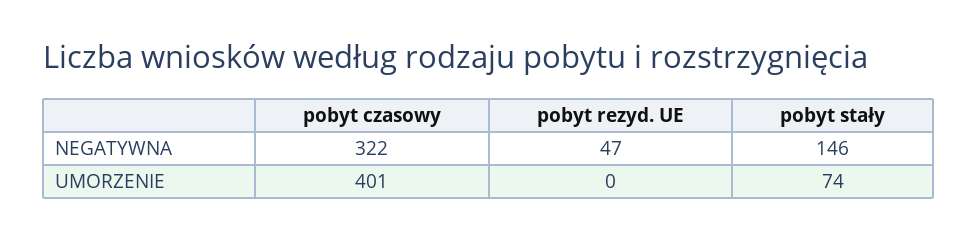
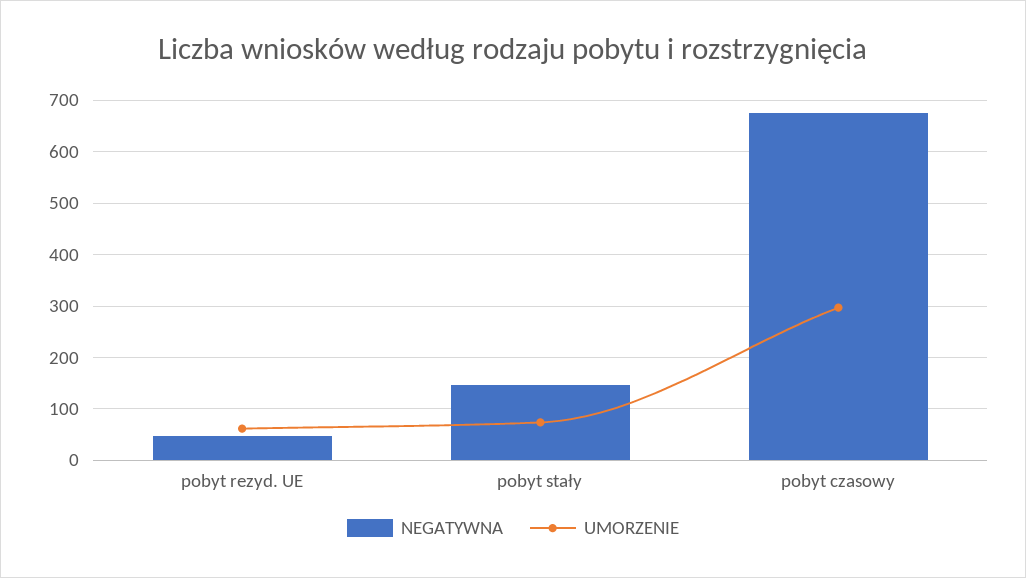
  {
    "NEGATYWNA": {
-     "pobyt czasowy": 322,
+     "pobyt czasowy": 680,
      "pobyt rezyd. UE": 47,
      "pobyt stały": 146
    },
    "UMORZENIE": {
-     "pobyt czasowy": 401,
+     "pobyt czasowy": 300,
-     "pobyt rezyd. UE": 0,
+     "pobyt rezyd. UE": 60,
      "pobyt stały": 74
    }
  }

